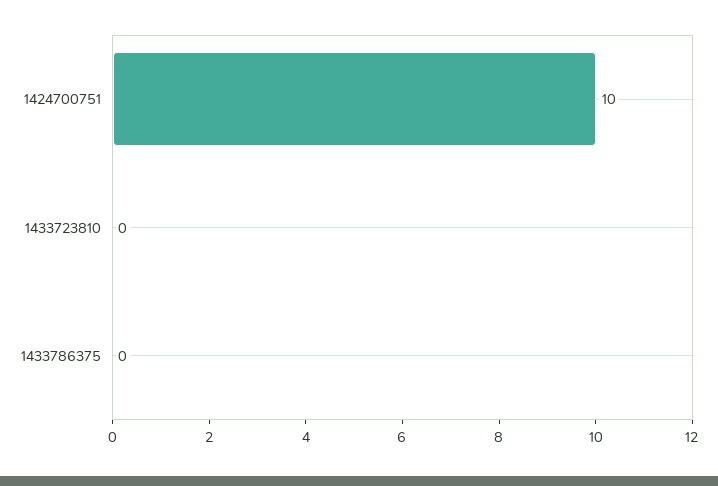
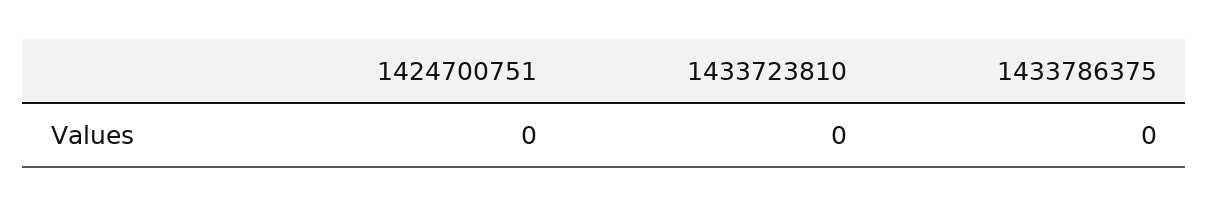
  {
-   "1424700751": 10,
+   "1424700751": 0,
    "1433723810": 0,
    "1433786375": 0
  }

